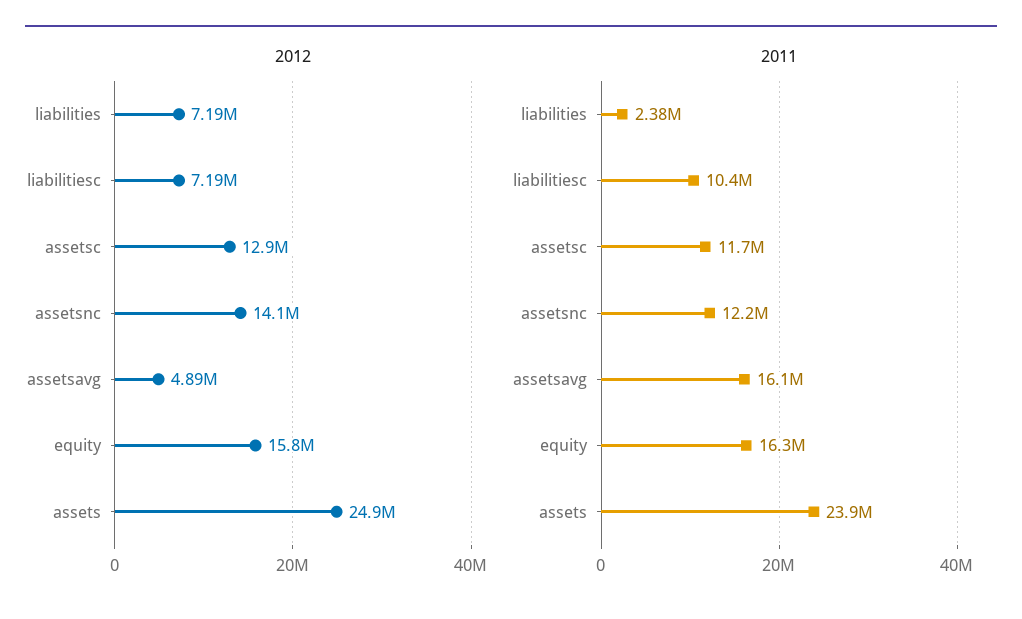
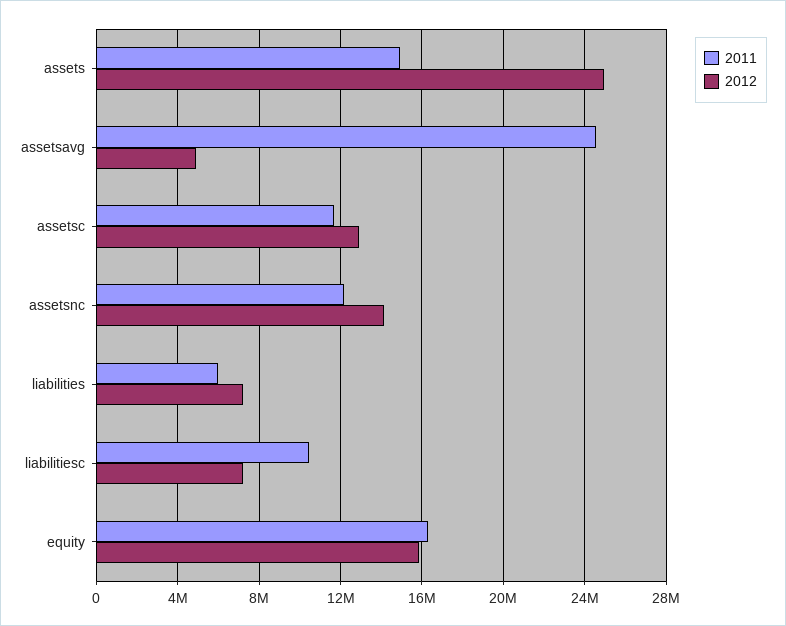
  {
    "2012": {
      "liabilities": 7190000,
      "liabilitiesc": 7190000,
      "assetsc": 12900000,
      "assetsnc": 14100000,
      "assetsavg": 4890000,
      "equity": 15800000,
      "assets": 24900000
    },
    "2011": {
-     "liabilities": 2380000,
+     "liabilities": 6000000,
      "liabilitiesc": 10400000,
      "assetsc": 11700000,
      "assetsnc": 12200000,
-     "assetsavg": 16100000,
+     "assetsavg": 24500000,
      "equity": 16300000,
-     "assets": 23900000
+     "assets": 15000000
    }
  }

